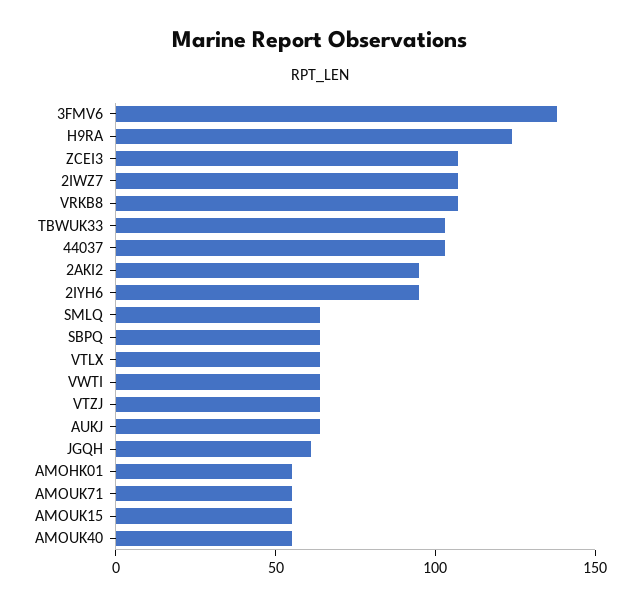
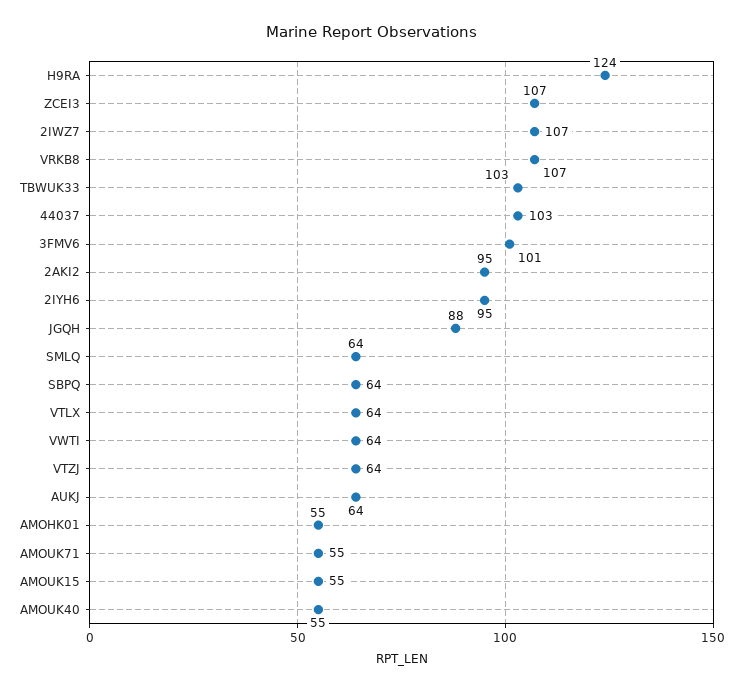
  {
-   "3FMV6": 140,
+   "3FMV6": 101,
    "H9RA": 124,
    "ZCEI3": 107,
    "2IWZ7": 107,
    "VRKB8": 107,
    "TBWUK33": 103,
    "44037": 103,
    "2AKI2": 95,
    "2IYH6": 95,
    "SMLQ": 64,
    "SBPQ": 64,
    "VTLX": 64,
    "VWTI": 64,
    "VTZJ": 64,
    "AUKJ": 64,
-   "JGQH": 60,
+   "JGQH": 88,
    "AMOHK01": 55,
    "AMOUK71": 55,
    "AMOUK15": 55,
    "AMOUK40": 55
  }

